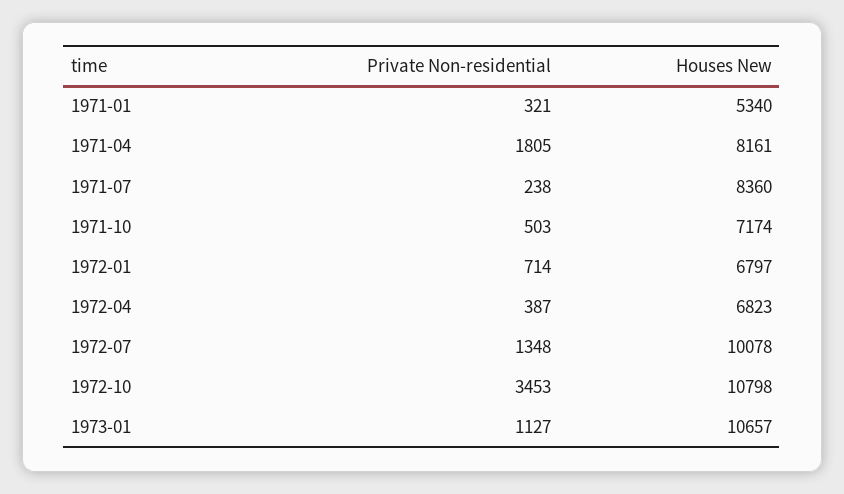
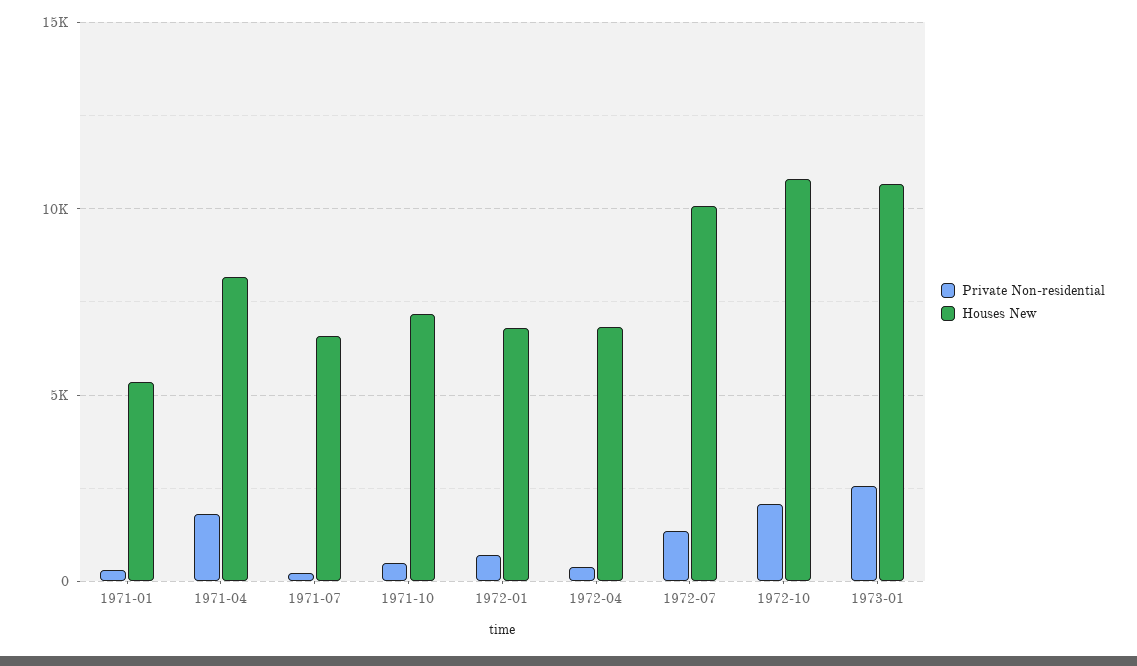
  {
    "Private Non-residential": {
      "1971-01": 321,
      "1971-04": 1805,
      "1971-07": 238,
      "1971-10": 503,
      "1972-01": 714,
      "1972-04": 387,
      "1972-07": 1348,
-     "1972-10": 3453,
+     "1972-10": 2000,
-     "1973-01": 1127
+     "1973-01": 2500
    },
    "Houses New": {
      "1971-01": 5340,
      "1971-04": 8161,
-     "1971-07": 8360,
+     "1971-07": 6500,
      "1971-10": 7174,
      "1972-01": 6797,
      "1972-04": 6823,
      "1972-07": 10078,
      "1972-10": 10798,
      "1973-01": 10657
    }
  }

